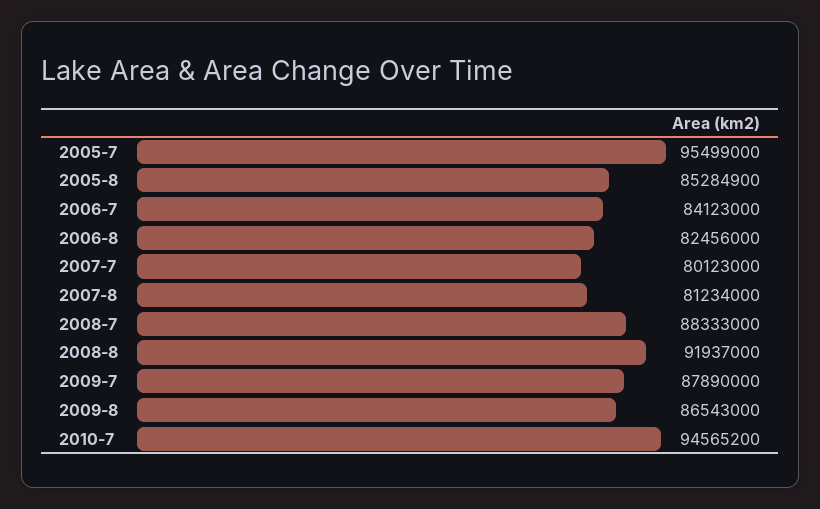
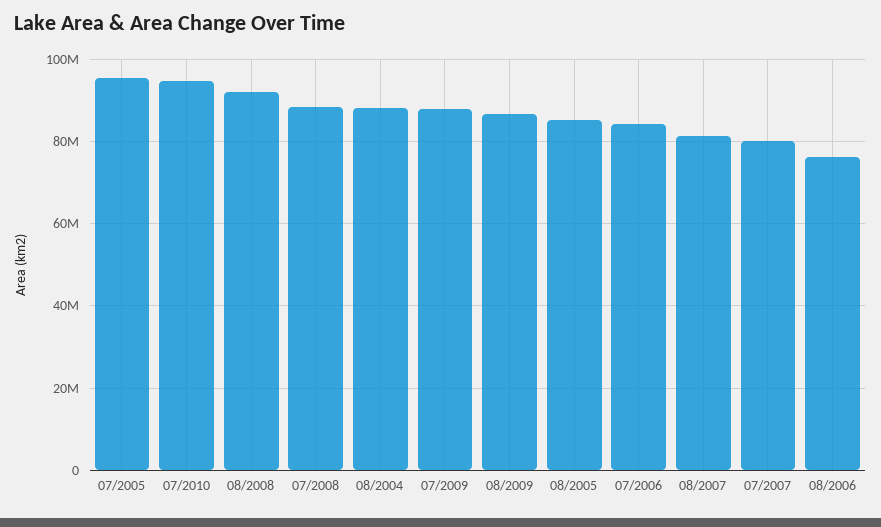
  {
    "2005-7": 95499000,
    "2005-8": 85284900,
    "2006-7": 84123000,
-   "2006-8": 82456000,
+   "2006-8": 76000000,
    "2007-7": 80123000,
    "2007-8": 81234000,
    "2008-7": 88333000,
    "2008-8": 91937000,
    "2009-7": 87890000,
    "2009-8": 86543000,
-   "2010-7": 94565200
+   "2010-7": 94565200,
+   "08/2004": 88000000
  }

